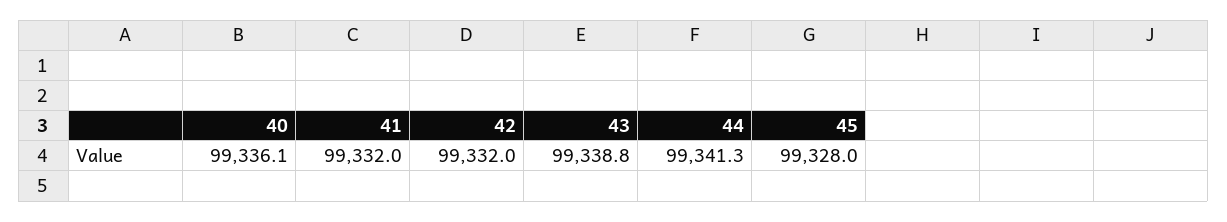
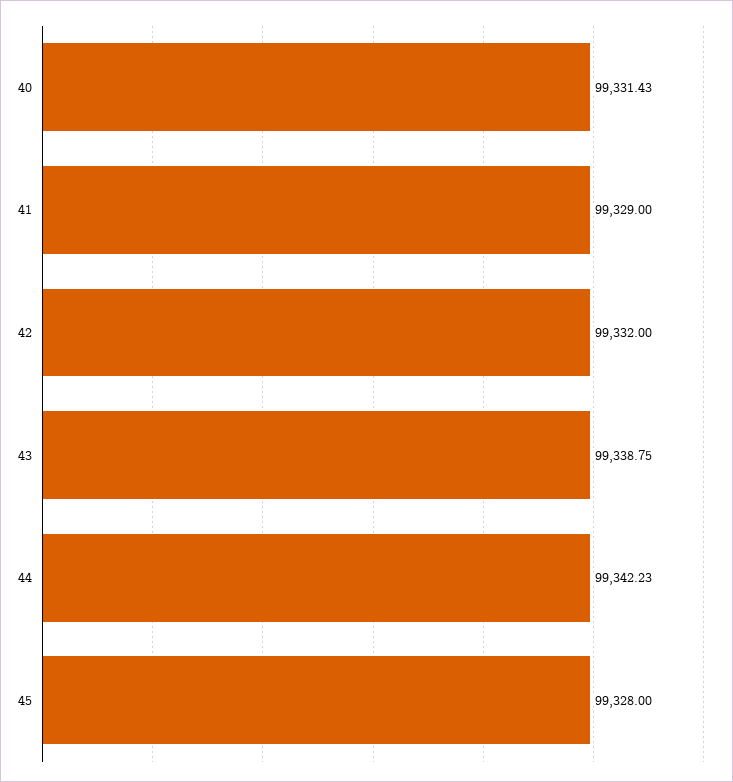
  {
-   "40": 99336.1,
+   "40": 99331.43,
-   "41": 99332,
+   "41": 99329,
    "42": 99332,
    "43": 99338.75,
-   "44": 99341.3,
+   "44": 99342.23,
    "45": 99328
  }

